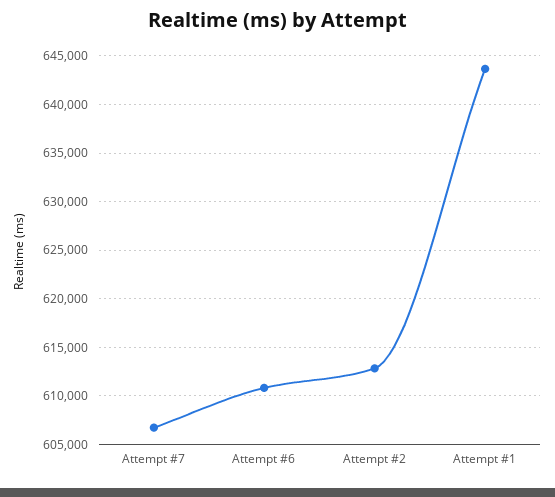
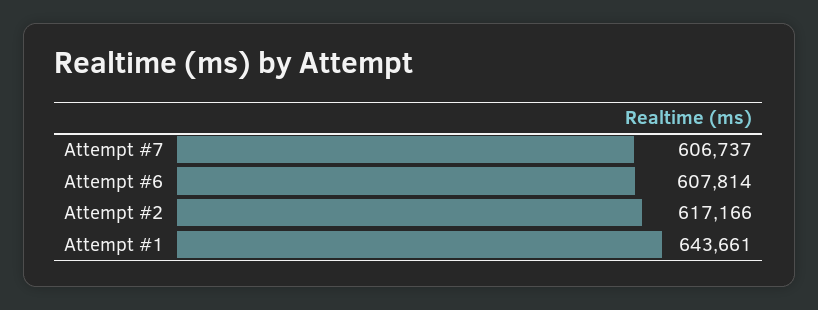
  {
    "Attempt #7": 606737,
-   "Attempt #6": 611000,
+   "Attempt #6": 607814,
-   "Attempt #2": 613000,
+   "Attempt #2": 617166,
    "Attempt #1": 643661
  }

